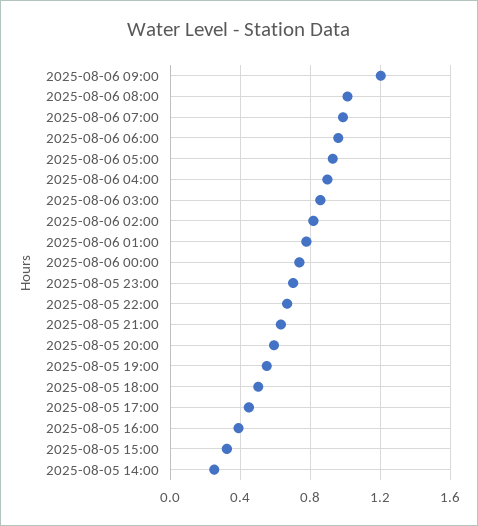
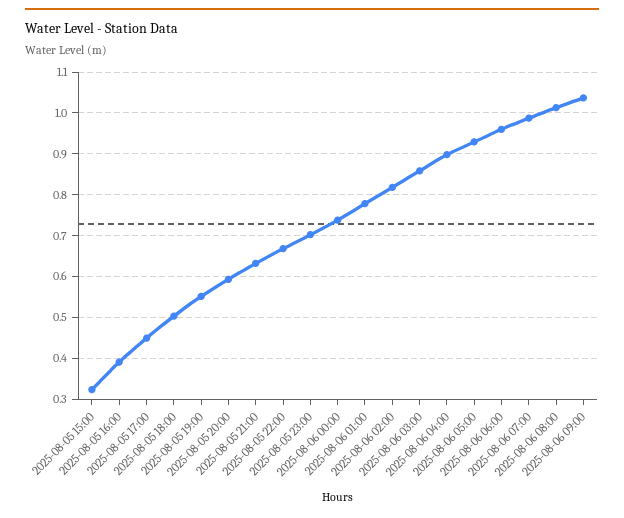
  {
-   "2025-08-06 09:00": 1.2,
+   "2025-08-06 09:00": 1.04,
    "2025-08-06 08:00": 1.02,
    "2025-08-06 07:00": 0.98,
    "2025-08-06 06:00": 0.96,
    "2025-08-06 05:00": 0.92,
    "2025-08-06 04:00": 0.9,
    "2025-08-06 03:00": 0.86,
    "2025-08-06 02:00": 0.82,
    "2025-08-06 01:00": 0.78,
    "2025-08-06 00:00": 0.74,
    "2025-08-05 23:00": 0.7,
    "2025-08-05 22:00": 0.66,
    "2025-08-05 21:00": 0.64,
    "2025-08-05 20:00": 0.6,
    "2025-08-05 19:00": 0.56,
    "2025-08-05 18:00": 0.5,
    "2025-08-05 17:00": 0.44,
    "2025-08-05 16:00": 0.4,
-   "2025-08-05 15:00": 0.32,
+   "2025-08-05 15:00": 0.32
-   "2025-08-05 14:00": 0.25
  }

